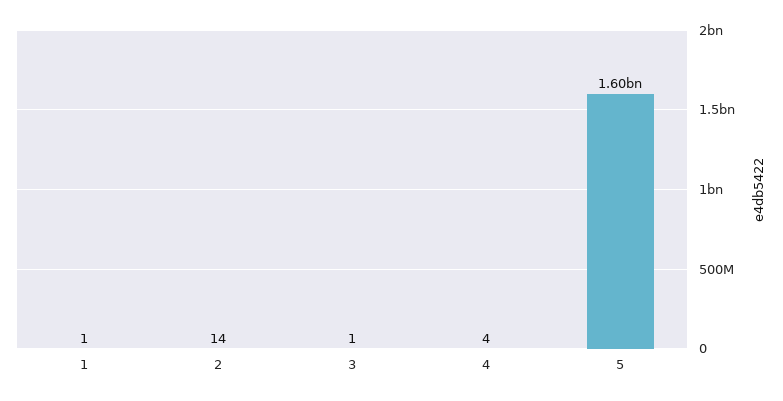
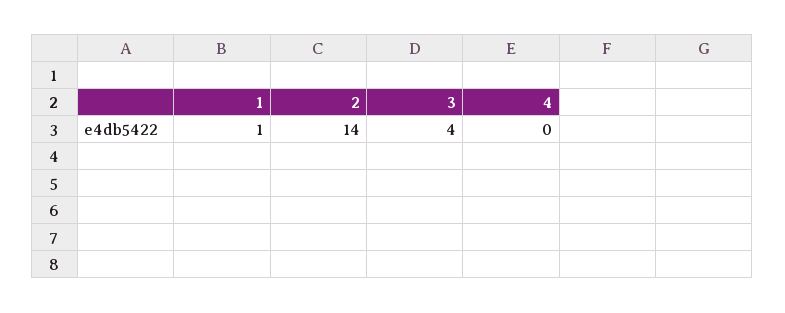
  {
    "1": 1,
    "2": 14,
-   "3": 1,
+   "3": 4,
-   "4": 4,
+   "4": 0
-   "5": 1600000000
  }

